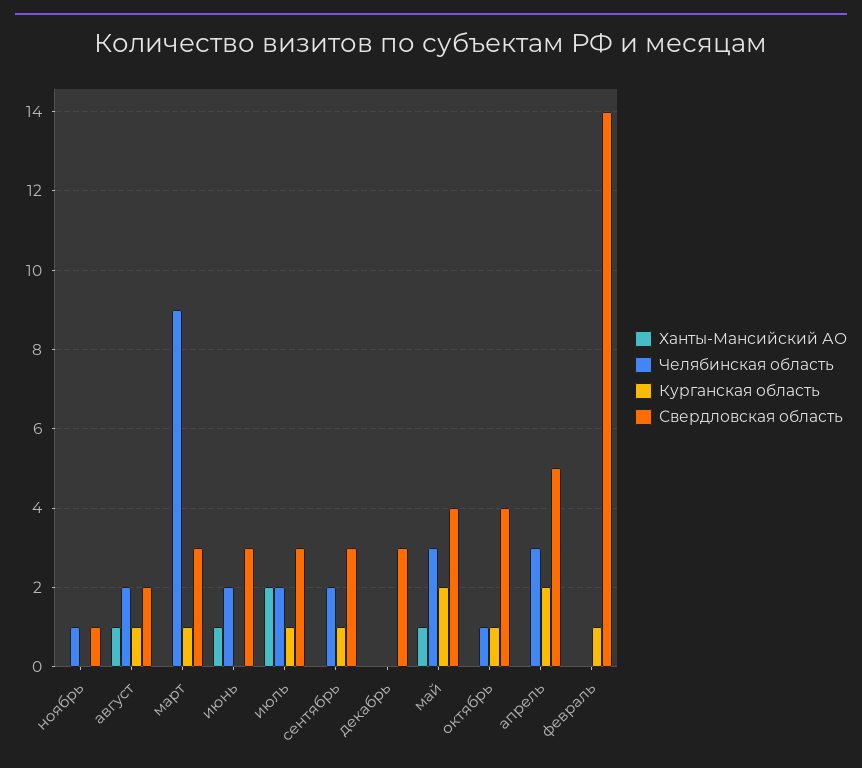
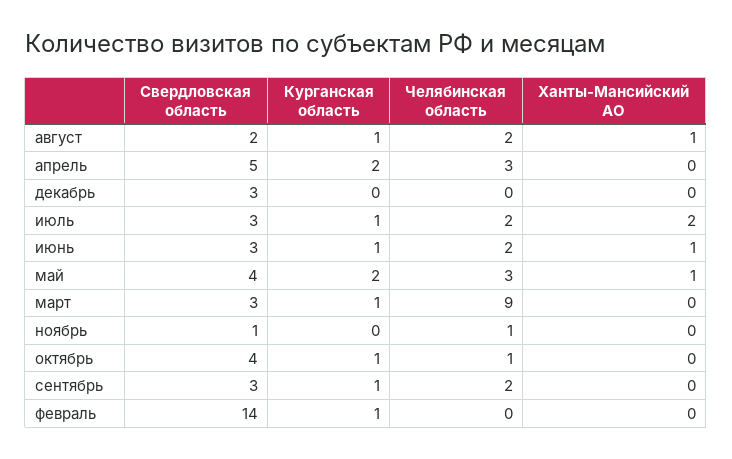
  {
    "Ханты-Мансийский АО": {
      "ноябрь": 0,
      "август": 1,
      "март": 0,
      "июнь": 1,
      "июль": 2,
      "сентябрь": 0,
      "декабрь": 0,
      "май": 1,
      "октябрь": 0,
      "апрель": 0,
      "февраль": 0
    },
    "Челябинская область": {
      "ноябрь": 1,
      "август": 2,
      "март": 9,
      "июнь": 2,
      "июль": 2,
      "сентябрь": 2,
      "декабрь": 0,
      "май": 3,
      "октябрь": 1,
      "апрель": 3,
      "февраль": 0
    },
    "Курганская область": {
      "ноябрь": 0,
      "август": 1,
      "март": 1,
-     "июнь": 0,
+     "июнь": 1,
      "июль": 1,
      "сентябрь": 1,
      "декабрь": 0,
      "май": 2,
      "октябрь": 1,
      "апрель": 2,
      "февраль": 1
    },
    "Свердловская область": {
      "ноябрь": 1,
      "август": 2,
      "март": 3,
      "июнь": 3,
      "июль": 3,
      "сентябрь": 3,
      "декабрь": 3,
      "май": 4,
      "октябрь": 4,
      "апрель": 5,
      "февраль": 14
    }
  }

